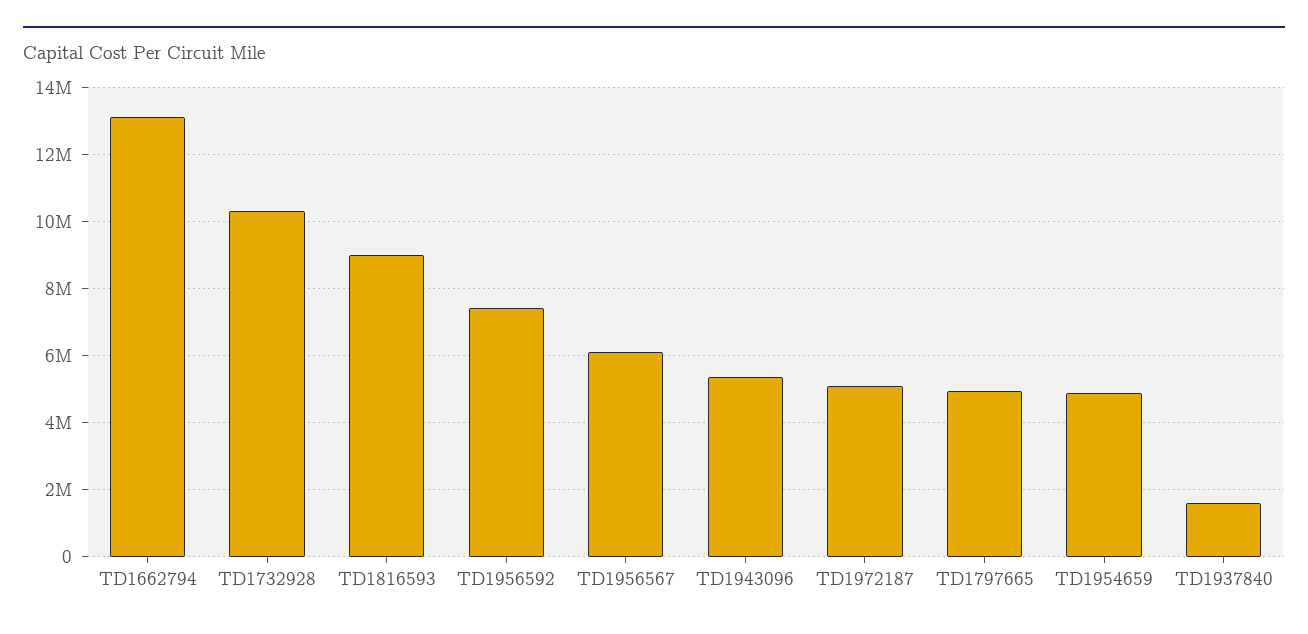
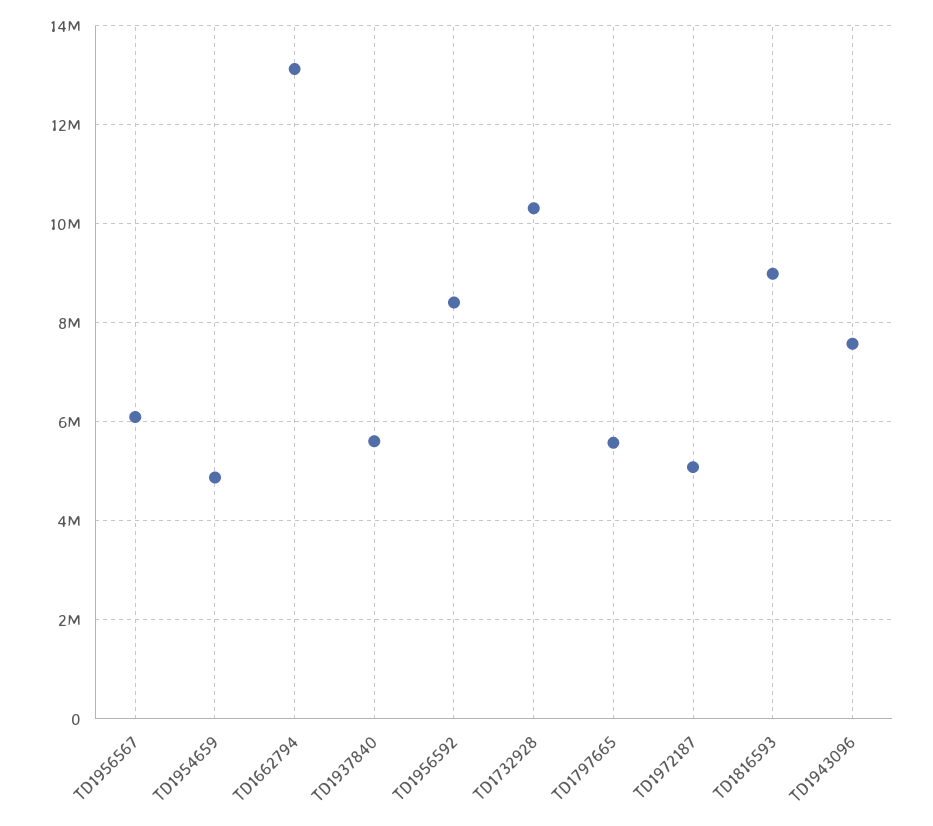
  {
    "TD1662794": 13200000,
    "TD1732928": 10400000,
    "TD1816593": 9000000,
-   "TD1956592": 7400000,
+   "TD1956592": 8400000,
    "TD1956567": 6000000,
-   "TD1943096": 5400000,
+   "TD1943096": 7600000,
    "TD1972187": 5000000,
-   "TD1797665": 5000000,
+   "TD1797665": 5600000,
    "TD1954659": 4800000,
-   "TD1937840": 1600000
+   "TD1937840": 5600000
  }

